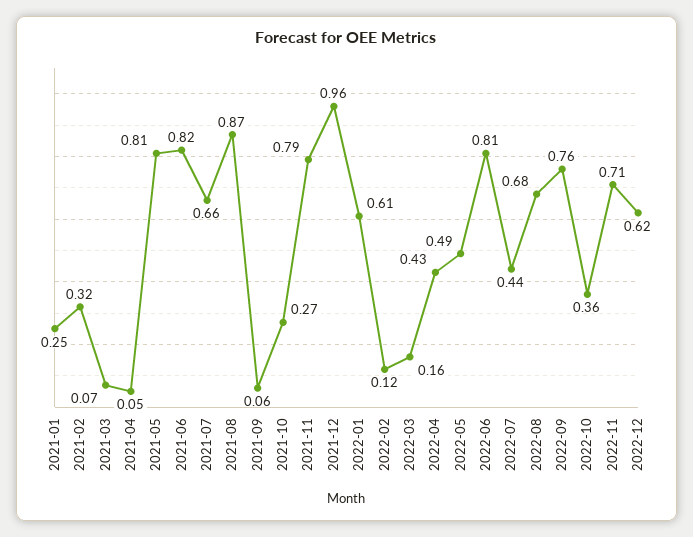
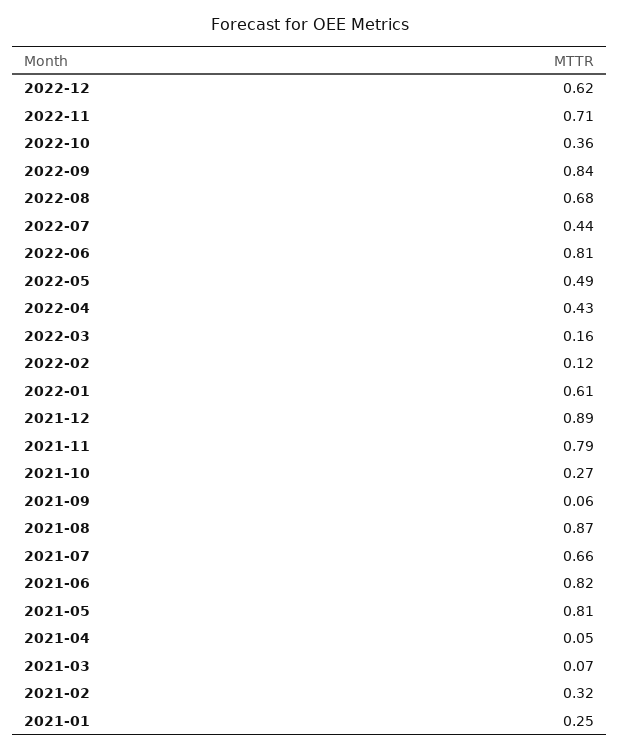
  {
    "2021-01": 0.25,
    "2021-02": 0.32,
    "2021-03": 0.07,
    "2021-04": 0.05,
    "2021-05": 0.81,
    "2021-06": 0.82,
    "2021-07": 0.66,
    "2021-08": 0.87,
    "2021-09": 0.06,
    "2021-10": 0.27,
    "2021-11": 0.79,
-   "2021-12": 0.96,
+   "2021-12": 0.89,
    "2022-01": 0.61,
    "2022-02": 0.12,
    "2022-03": 0.16,
    "2022-04": 0.43,
    "2022-05": 0.49,
    "2022-06": 0.81,
    "2022-07": 0.44,
    "2022-08": 0.68,
-   "2022-09": 0.76,
+   "2022-09": 0.84,
    "2022-10": 0.36,
    "2022-11": 0.71,
    "2022-12": 0.62
  }

